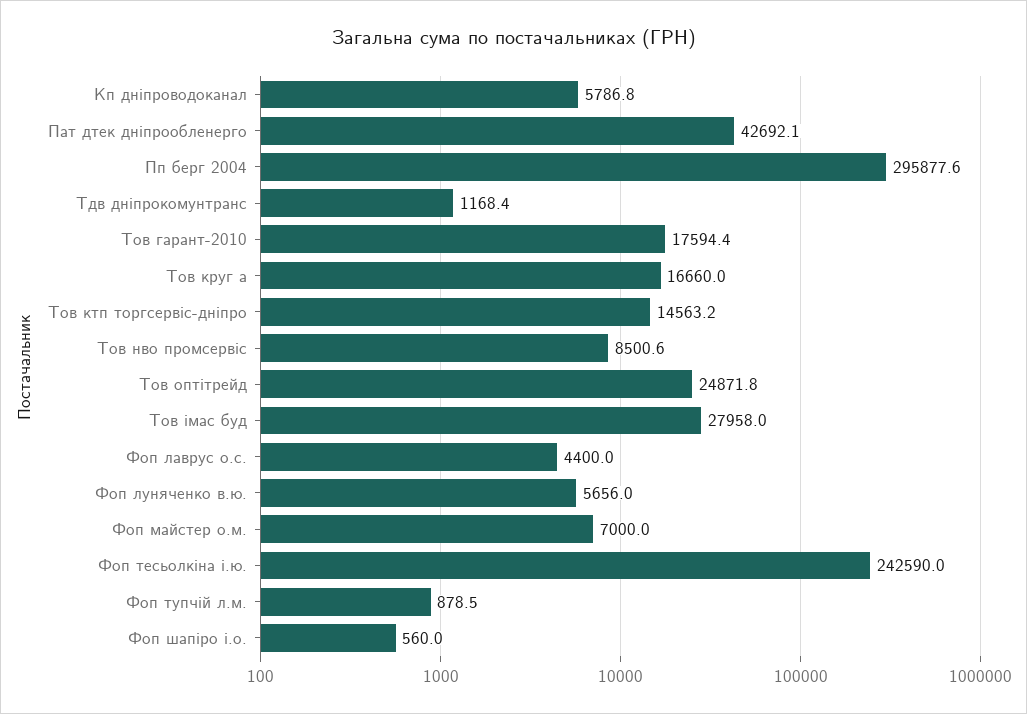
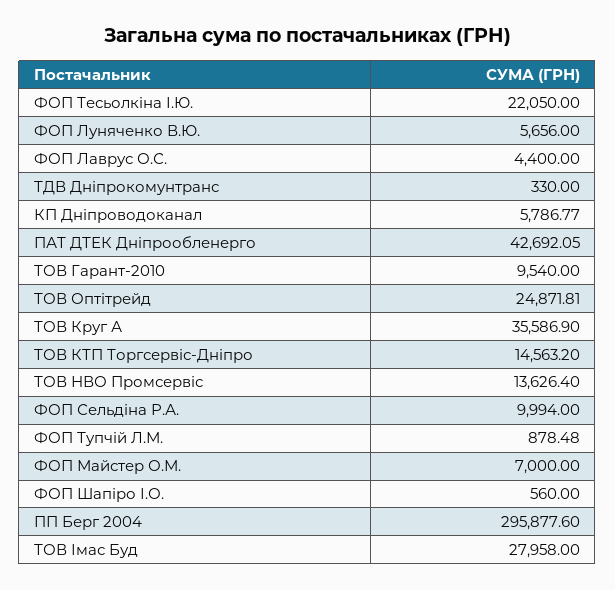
  {
    "Кп дніпроводоканал": 5786.77,
    "Пат дтек дніпрообленерго": 42692.05,
    "Пп берг 2004": 295877.6,
-   "Тдв дніпрокомунтранс": 1168.4,
+   "Тдв дніпрокомунтранс": 330,
-   "Тов гарант-2010": 17594.4,
+   "Тов гарант-2010": 9540,
-   "Тов круг а": 16660,
+   "Тов круг а": 35586.9,
    "Тов ктп торгсервіс-дніпро": 14563.2,
-   "Тов нво промсервіс": 8500.6,
+   "Тов нво промсервіс": 13626.4,
    "Тов оптітрейд": 24871.81,
    "Тов імас буд": 27958,
    "Фоп лаврус о.с.": 4400,
    "Фоп луняченко в.ю.": 5656,
    "Фоп майстер о.м.": 7000,
-   "Фоп тесьолкіна і.ю.": 242590,
+   "Фоп тесьолкіна і.ю.": 22050,
    "Фоп тупчій л.м.": 878.48,
-   "Фоп шапіро і.о.": 560
+   "Фоп шапіро і.о.": 560,
+   "ФОП Сельдіна Р.А.": 9994
  }

